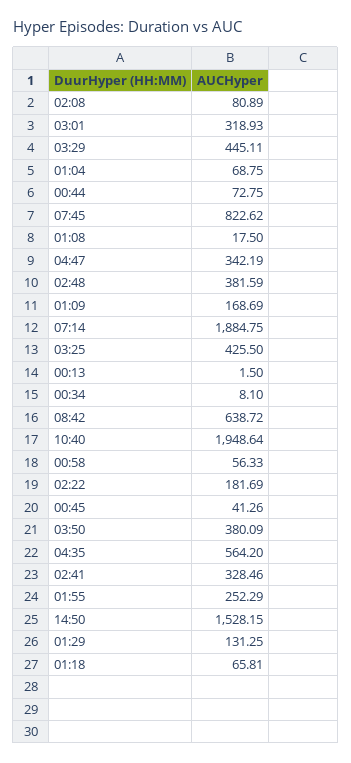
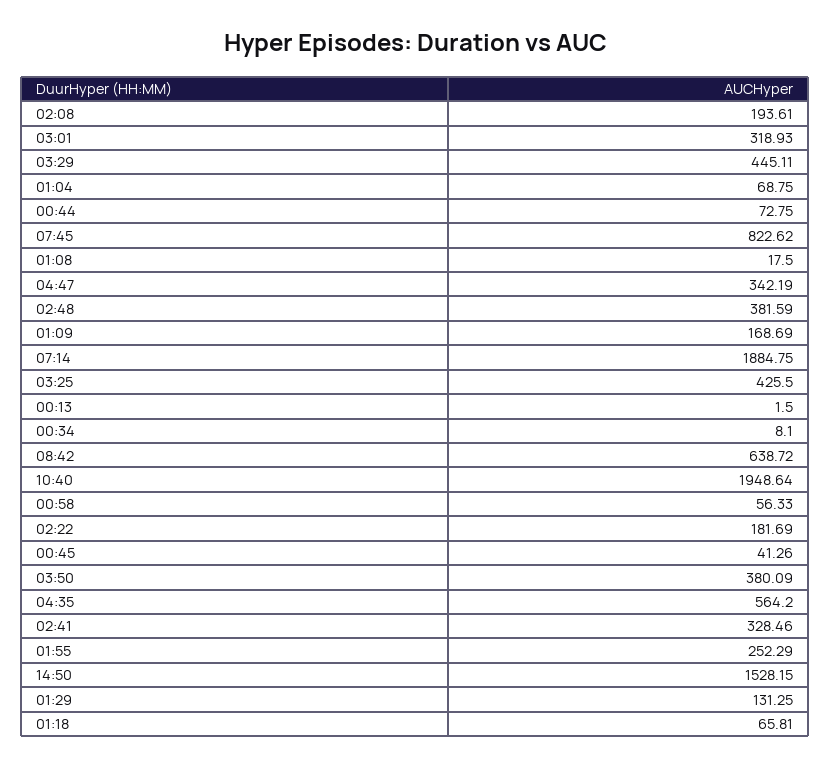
  {
-   "02:08": 80.89,
+   "02:08": 193.61,
    "03:01": 318.93,
    "03:29": 445.11,
    "01:04": 68.75,
    "00:44": 72.75,
    "07:45": 822.62,
    "01:08": 17.5,
    "04:47": 342.19,
    "02:48": 381.59,
    "01:09": 168.69,
    "07:14": 1884.75,
    "03:25": 425.5,
    "00:13": 1.5,
    "00:34": 8.1,
    "08:42": 638.72,
    "10:40": 1948.64,
    "00:58": 56.33,
    "02:22": 181.69,
    "00:45": 41.26,
    "03:50": 380.09,
    "04:35": 564.2,
    "02:41": 328.46,
    "01:55": 252.29,
    "14:50": 1528.15,
    "01:29": 131.25,
    "01:18": 65.81
  }

